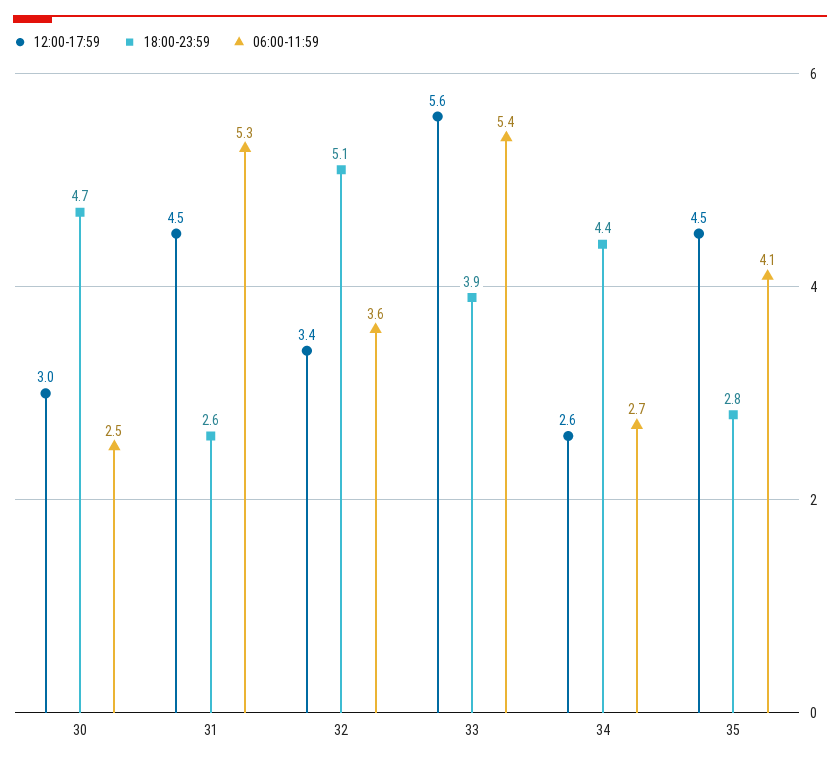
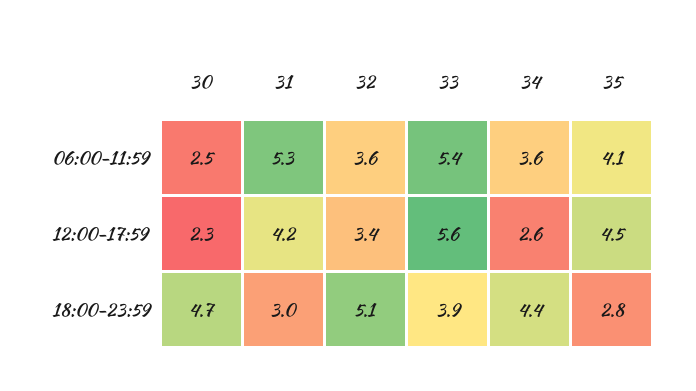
  {
    "12:00-17:59": {
-     "30": 3,
+     "30": 2.3,
-     "31": 4.5,
+     "31": 4.2,
      "32": 3.4,
      "33": 5.6,
      "34": 2.6,
      "35": 4.5
    },
    "18:00-23:59": {
      "30": 4.7,
-     "31": 2.6,
+     "31": 3,
      "32": 5.1,
      "33": 3.9,
      "34": 4.4,
      "35": 2.8
    },
    "06:00-11:59": {
      "30": 2.5,
      "31": 5.3,
      "32": 3.6,
      "33": 5.4,
-     "34": 2.7,
+     "34": 3.6,
      "35": 4.1
    }
  }

